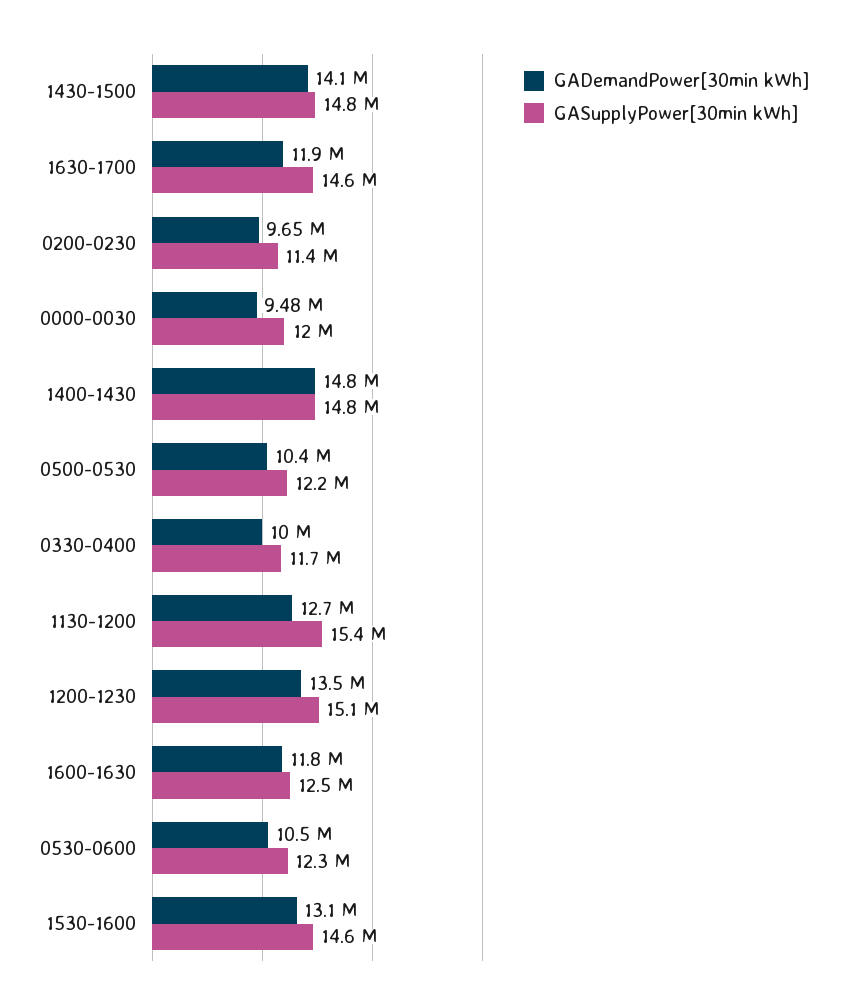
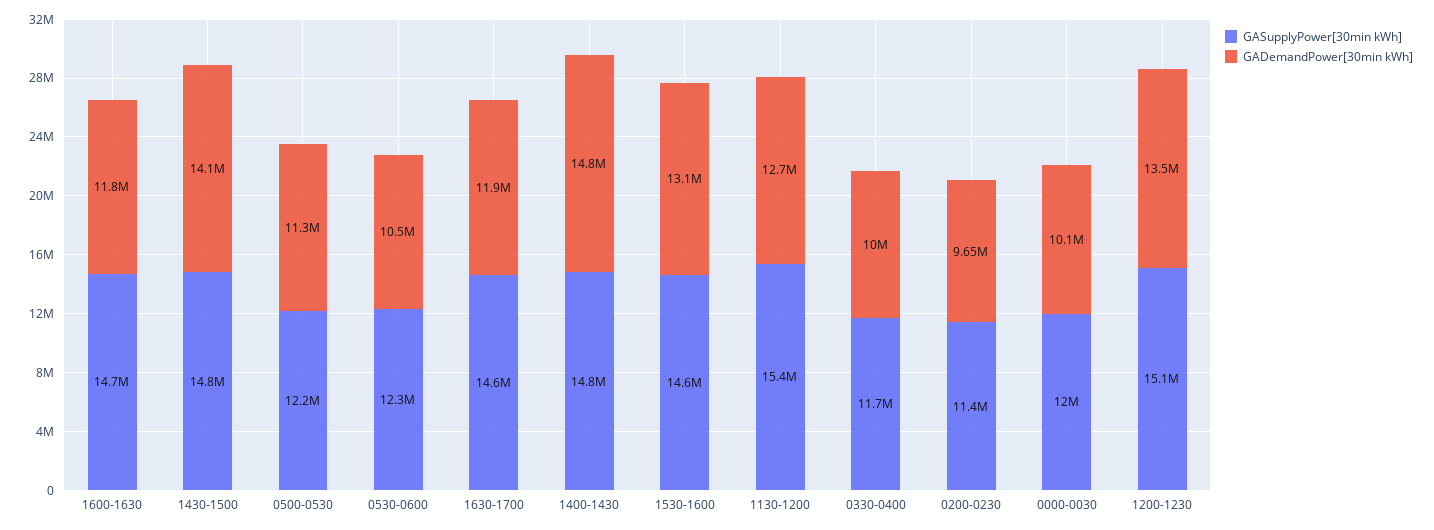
  {
    "GADemandPower[30min kWh]": {
      "1430-1500": 14100000,
      "1630-1700": 11900000,
      "0200-0230": 9650000,
-     "0000-0030": 9480000,
+     "0000-0030": 10100000,
      "1400-1430": 14800000,
-     "0500-0530": 10400000,
+     "0500-0530": 11300000,
      "0330-0400": 10000000,
      "1130-1200": 12700000,
      "1200-1230": 13500000,
      "1600-1630": 11800000,
      "0530-0600": 10500000,
      "1530-1600": 13100000
    },
    "GASupplyPower[30min kWh]": {
      "1430-1500": 14800000,
      "1630-1700": 14600000,
      "0200-0230": 11400000,
      "0000-0030": 12000000,
      "1400-1430": 14800000,
      "0500-0530": 12200000,
      "0330-0400": 11700000,
      "1130-1200": 15400000,
      "1200-1230": 15100000,
-     "1600-1630": 12500000,
+     "1600-1630": 14700000,
      "0530-0600": 12300000,
      "1530-1600": 14600000
    }
  }

